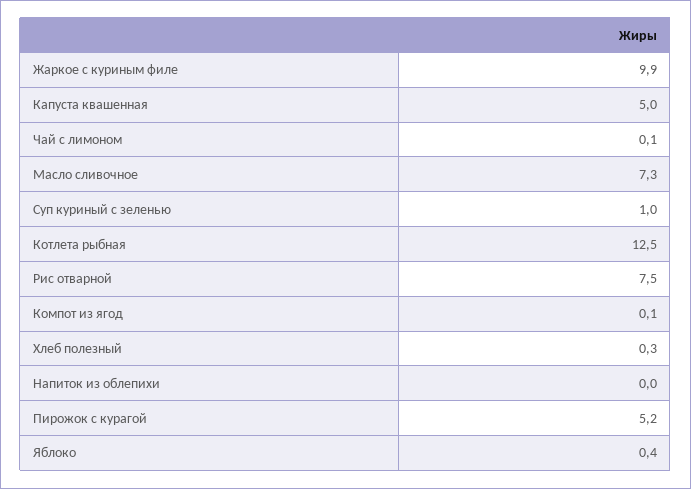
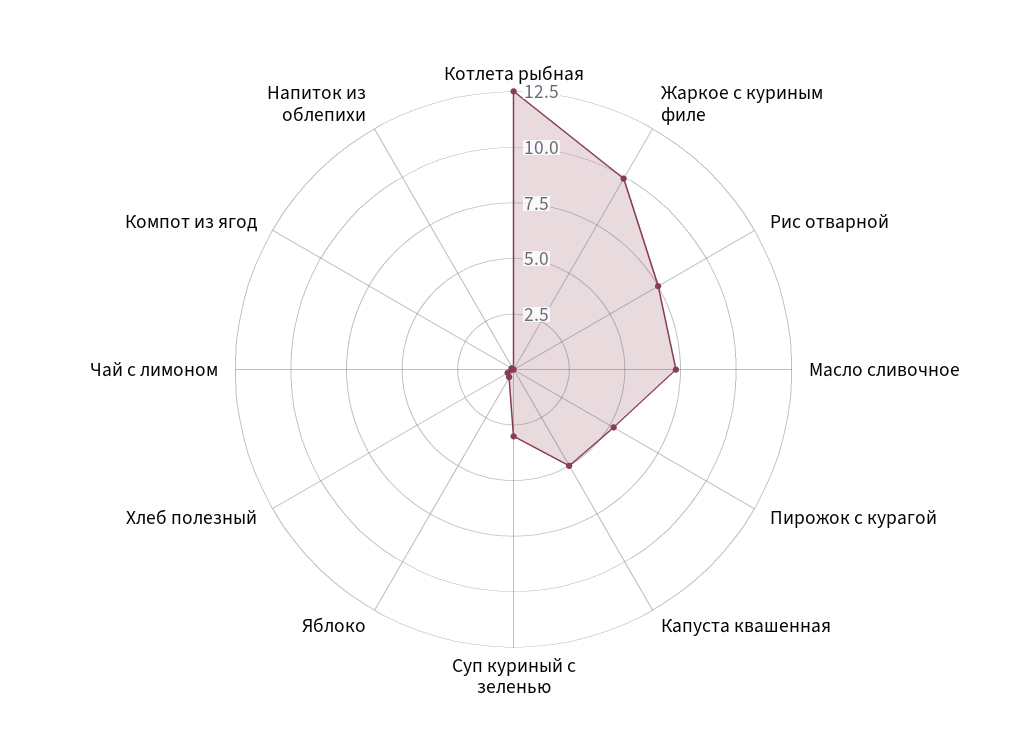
  {
    "Жаркое с куриным филе": 9.9,
    "Капуста квашенная": 5,
    "Чай с лимоном": 0.1,
    "Масло сливочное": 7.3,
-   "Суп куриный с зеленью": 1,
+   "Суп куриный с зеленью": 3,
    "Котлета рыбная": 12.5,
    "Рис отварной": 7.5,
    "Компот из ягод": 0.1,
    "Хлеб полезный": 0.3,
    "Напиток из облепихи": 0,
    "Пирожок с курагой": 5.2,
    "Яблоко": 0.4
  }

